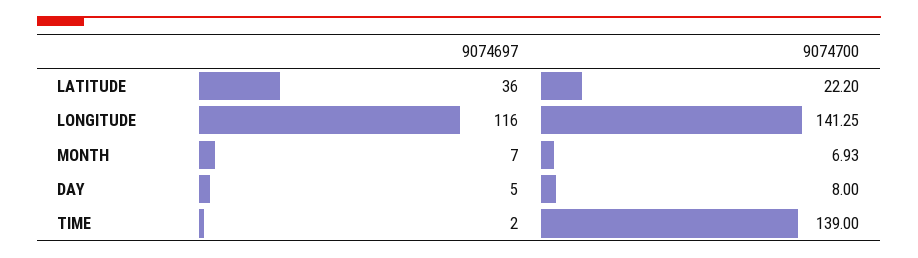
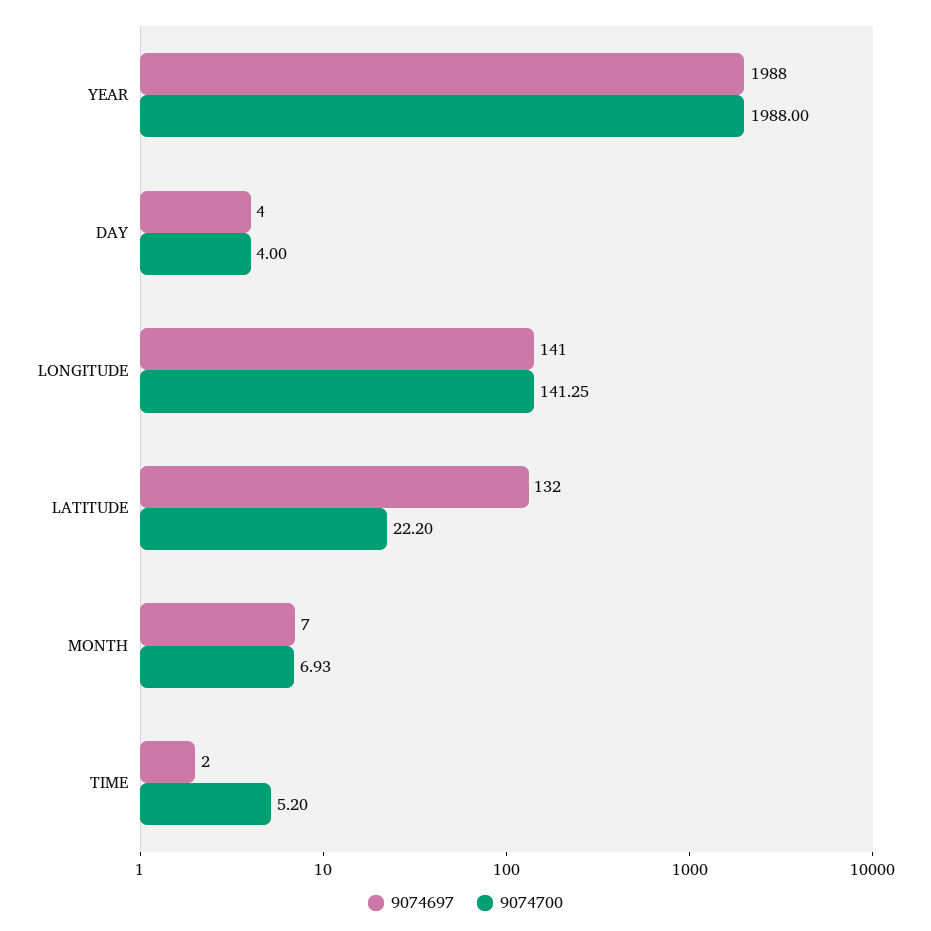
  {
    "9074697": {
-     "LATITUDE": 36,
+     "LATITUDE": 132,
-     "LONGITUDE": 116,
+     "LONGITUDE": 141,
      "MONTH": 7,
-     "DAY": 5,
+     "DAY": 4,
-     "TIME": 2
+     "TIME": 2,
+     "YEAR": 1988
    },
    "9074700": {
      "LATITUDE": 22.2,
      "LONGITUDE": 141.25,
      "MONTH": 6.93,
-     "DAY": 8,
+     "DAY": 4,
-     "TIME": 139
+     "TIME": 5.2,
+     "YEAR": 1988
    }
  }

